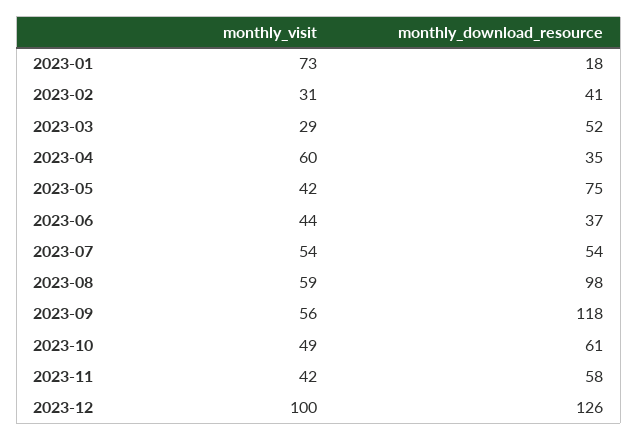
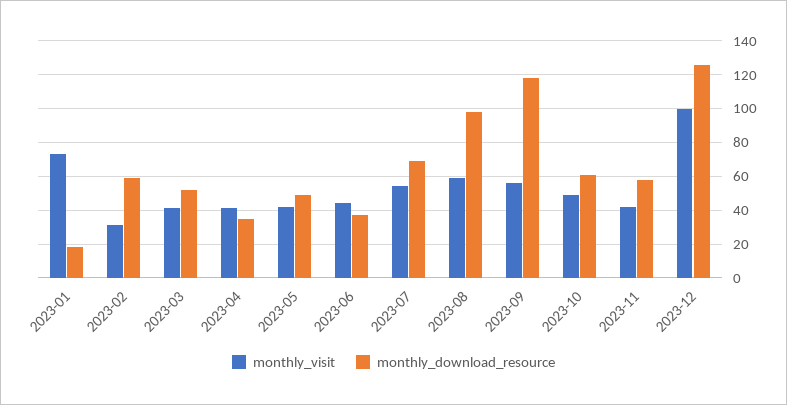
  {
    "monthly_visit": {
      "2023-01": 73,
      "2023-02": 31,
-     "2023-03": 29,
+     "2023-03": 40,
-     "2023-04": 60,
+     "2023-04": 40,
      "2023-05": 42,
      "2023-06": 44,
      "2023-07": 54,
      "2023-08": 59,
      "2023-09": 56,
      "2023-10": 49,
      "2023-11": 42,
      "2023-12": 100
    },
    "monthly_download_resource": {
      "2023-01": 18,
-     "2023-02": 41,
+     "2023-02": 60,
      "2023-03": 52,
      "2023-04": 35,
-     "2023-05": 75,
+     "2023-05": 50,
      "2023-06": 37,
-     "2023-07": 54,
+     "2023-07": 70,
      "2023-08": 98,
      "2023-09": 118,
      "2023-10": 61,
      "2023-11": 58,
      "2023-12": 126
    }
  }

